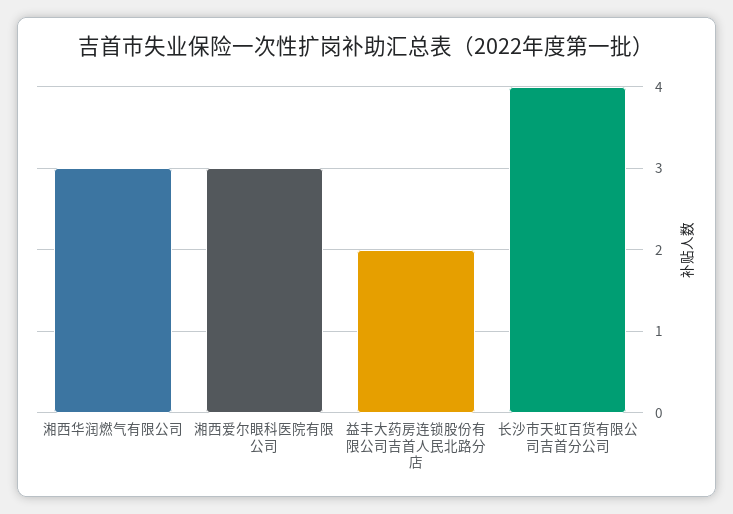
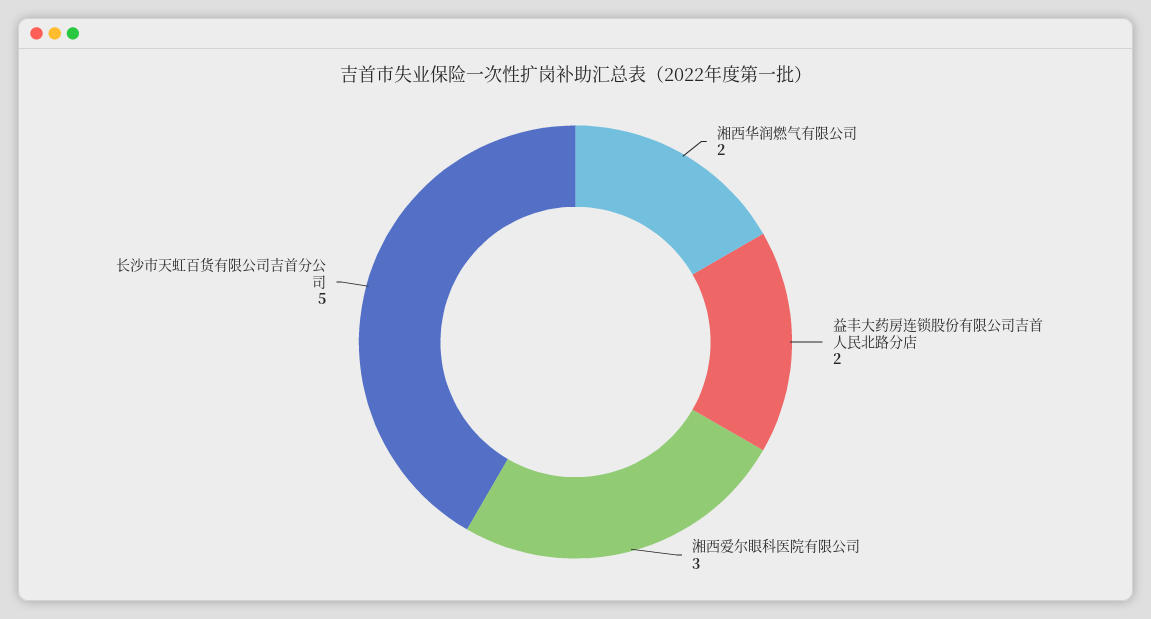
  {
-   "湘西华润燃气有限公司": 3,
+   "湘西华润燃气有限公司": 2,
    "湘西爱尔眼科医院有限公司": 3,
    "益丰大药房连锁股份有限公司吉首人民北路分店": 2,
-   "长沙市天虹百货有限公司吉首分公司": 4
+   "长沙市天虹百货有限公司吉首分公司": 5
  }

